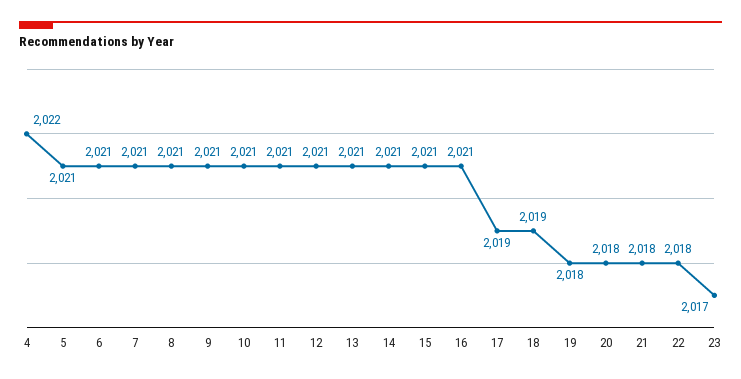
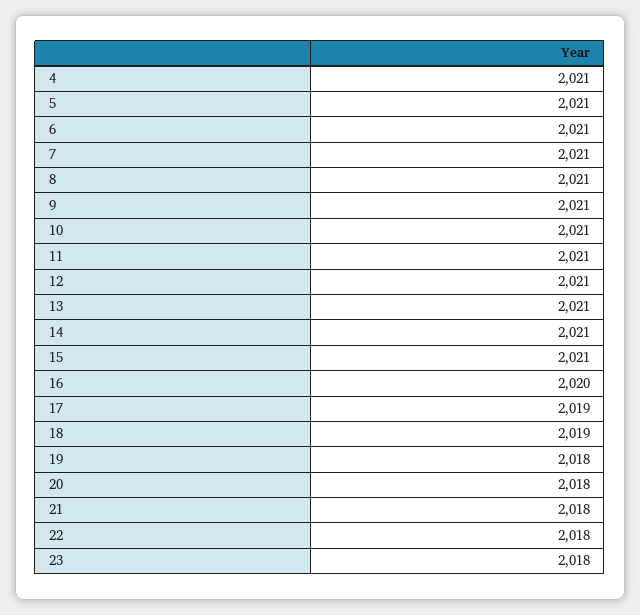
  {
-   "4": 2022,
+   "4": 2021,
    "5": 2021,
    "6": 2021,
    "7": 2021,
    "8": 2021,
    "9": 2021,
    "10": 2021,
    "11": 2021,
    "12": 2021,
    "13": 2021,
    "14": 2021,
    "15": 2021,
-   "16": 2021,
+   "16": 2020,
    "17": 2019,
    "18": 2019,
    "19": 2018,
    "20": 2018,
    "21": 2018,
    "22": 2018,
-   "23": 2017
+   "23": 2018
  }

